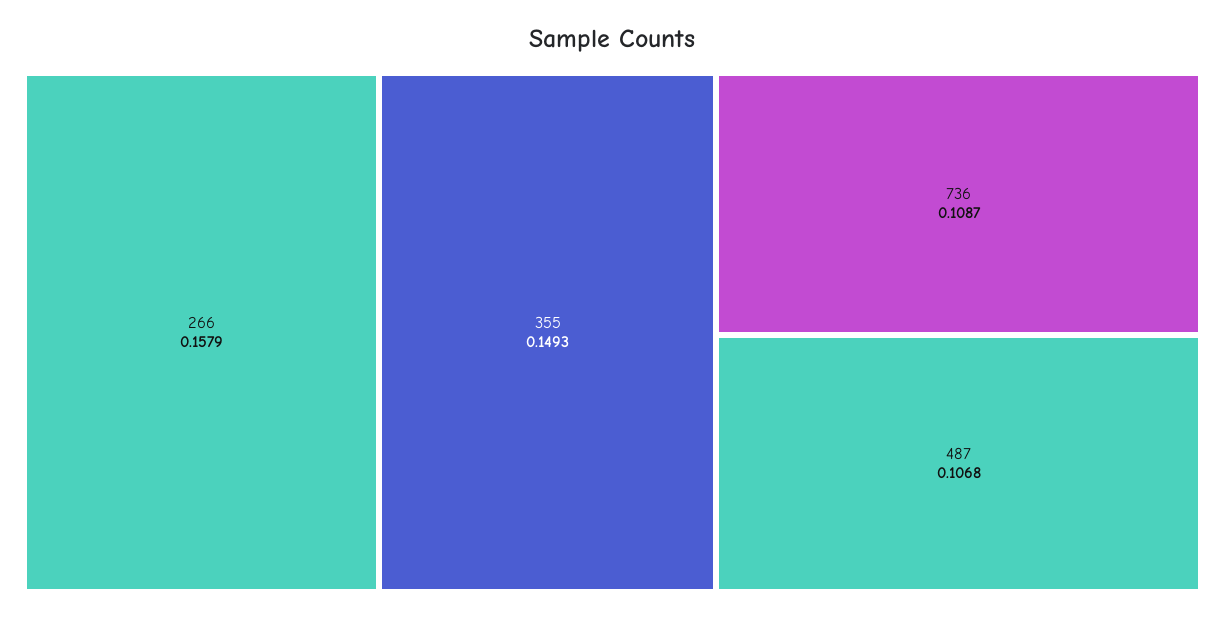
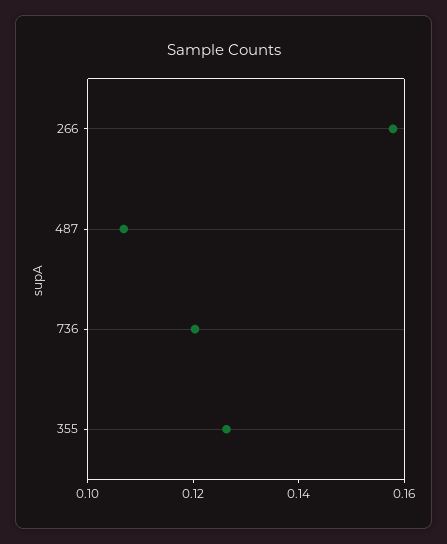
  {
    "266": 0.1579,
-   "355": 0.1493,
+   "355": 0.125,
-   "736": 0.1087,
+   "736": 0.12,
    "487": 0.1068
  }

